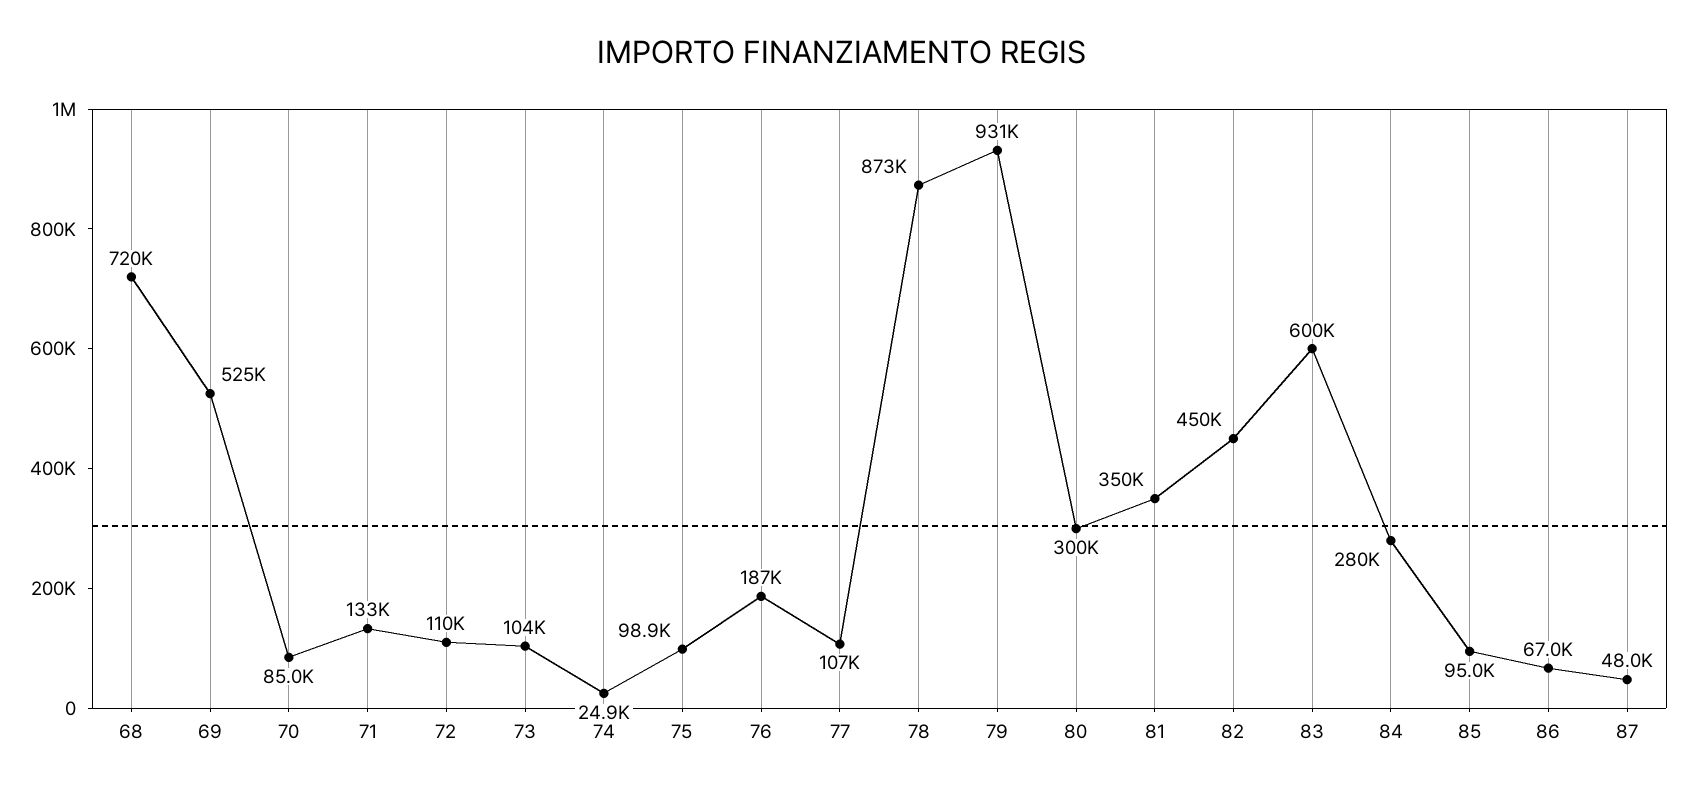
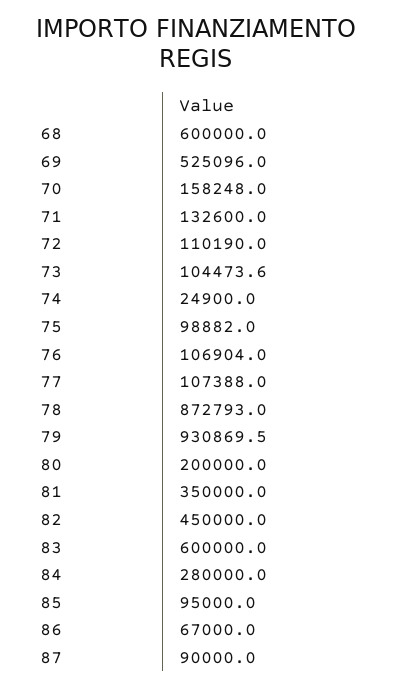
  {
-   "68": 720000,
+   "68": 600000,
    "69": 525096,
-   "70": 85000,
+   "70": 158248,
    "71": 132600,
    "72": 110190,
    "73": 104473.6,
    "74": 24900,
    "75": 98882,
-   "76": 187000,
+   "76": 106904,
    "77": 107388,
    "78": 872793,
    "79": 930869.5,
-   "80": 300000,
+   "80": 200000,
    "81": 350000,
    "82": 450000,
    "83": 600000,
    "84": 280000,
    "85": 95000,
    "86": 67000,
-   "87": 48000
+   "87": 90000
  }

